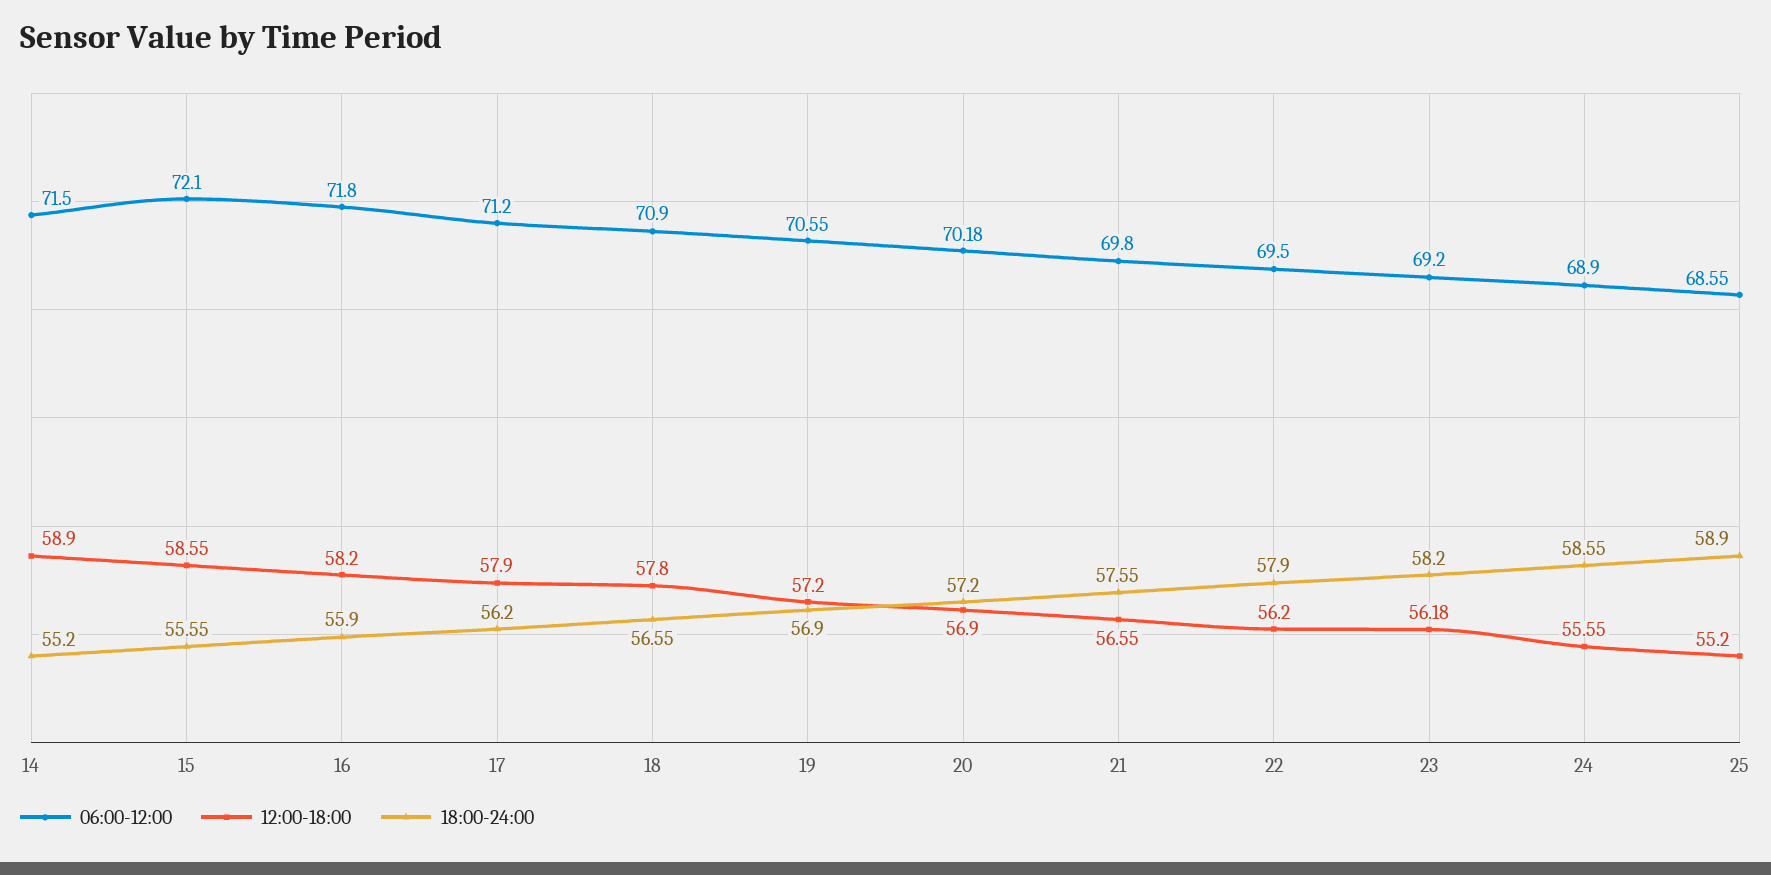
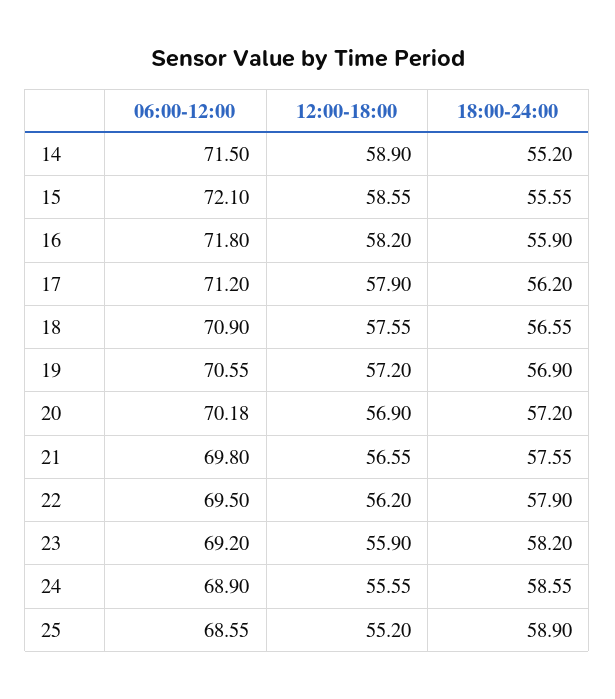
  {
    "06:00-12:00": {
      "14": 71.5,
      "15": 72.1,
      "16": 71.8,
      "17": 71.2,
      "18": 70.9,
      "19": 70.55,
      "20": 70.18,
      "21": 69.8,
      "22": 69.5,
      "23": 69.2,
      "24": 68.9,
      "25": 68.55
    },
    "12:00-18:00": {
      "14": 58.9,
      "15": 58.55,
      "16": 58.2,
      "17": 57.9,
-     "18": 57.8,
+     "18": 57.55,
      "19": 57.2,
      "20": 56.9,
      "21": 56.55,
      "22": 56.2,
-     "23": 56.18,
+     "23": 55.9,
      "24": 55.55,
      "25": 55.2
    },
    "18:00-24:00": {
      "14": 55.2,
      "15": 55.55,
      "16": 55.9,
      "17": 56.2,
      "18": 56.55,
      "19": 56.9,
      "20": 57.2,
      "21": 57.55,
      "22": 57.9,
      "23": 58.2,
      "24": 58.55,
      "25": 58.9
    }
  }

